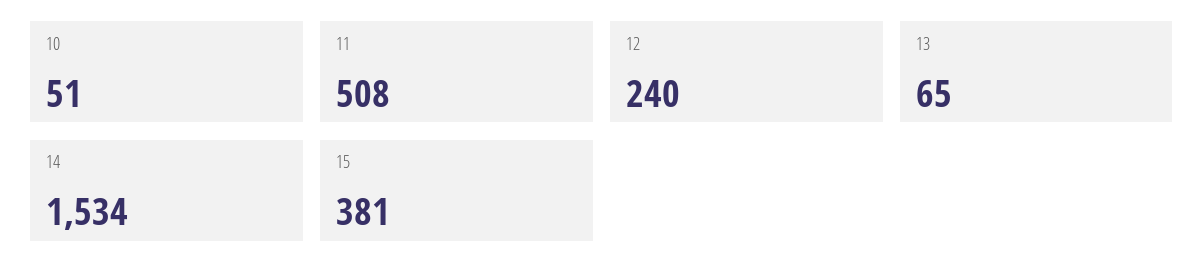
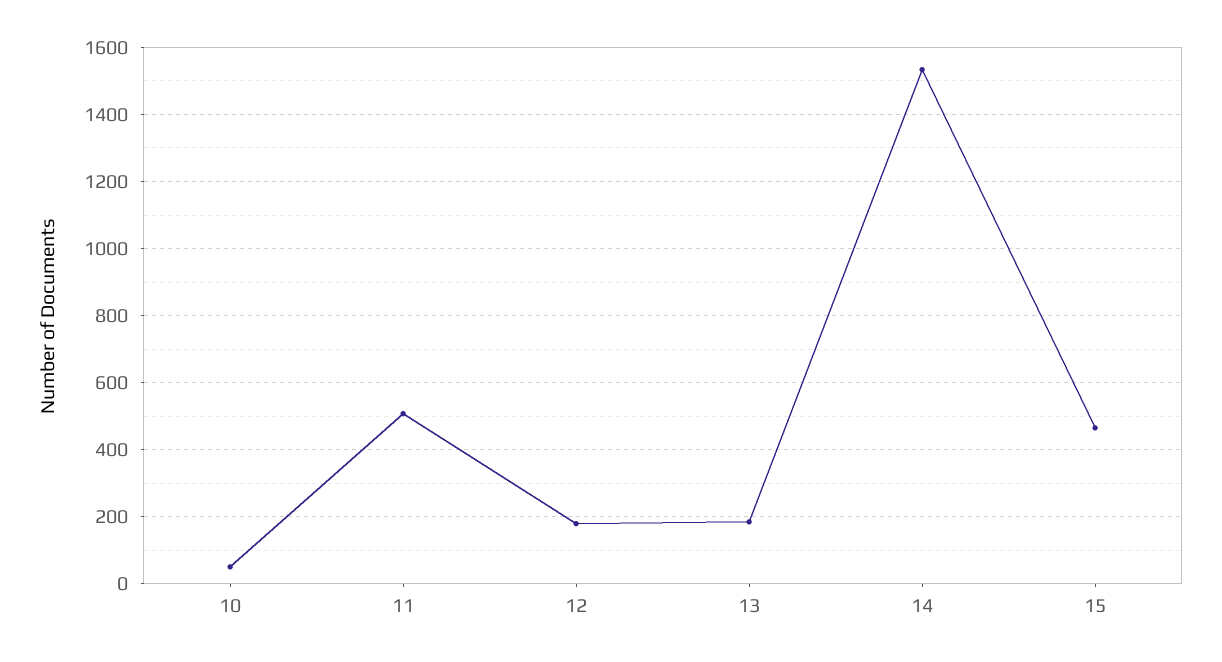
  {
    "10": 51,
    "11": 508,
-   "12": 240,
+   "12": 180,
-   "13": 65,
+   "13": 180,
    "14": 1534,
-   "15": 381
+   "15": 460
  }

